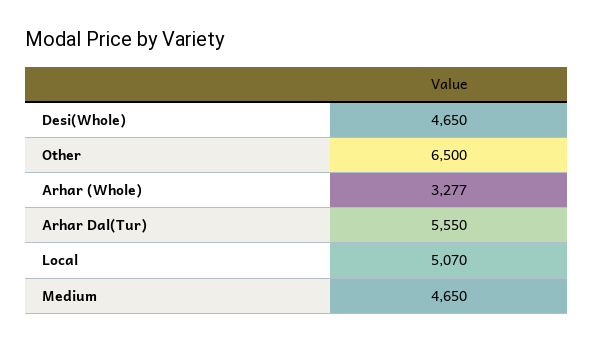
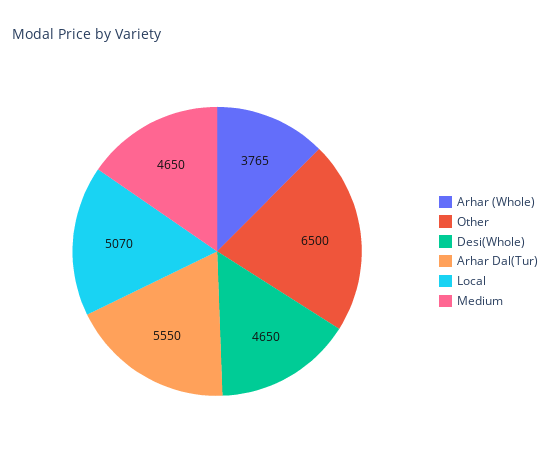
  {
    "Desi(Whole)": 4650,
    "Other": 6500,
-   "Arhar (Whole)": 3277,
+   "Arhar (Whole)": 3765,
    "Arhar Dal(Tur)": 5550,
    "Local": 5070,
    "Medium": 4650
  }

